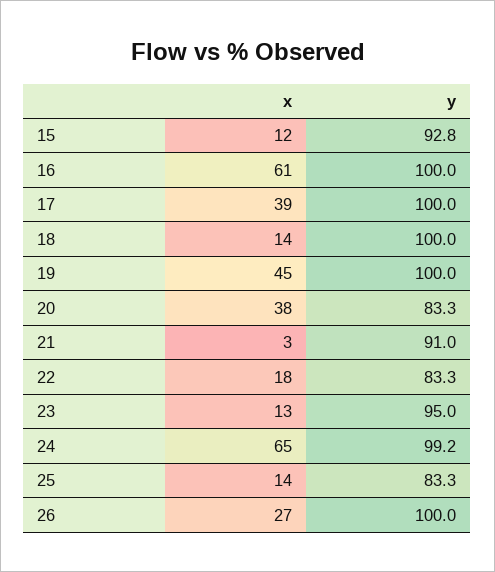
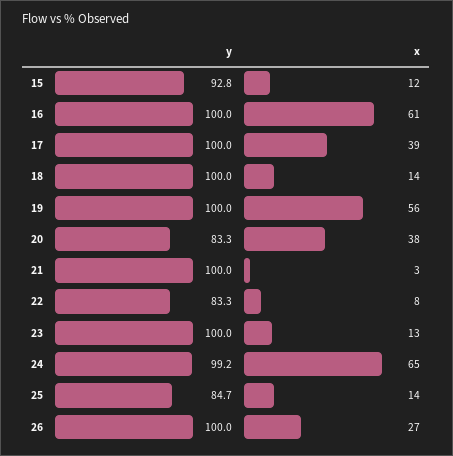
  {
    "x": {
      "15": 12,
      "16": 61,
      "17": 39,
      "18": 14,
-     "19": 45,
+     "19": 56,
      "20": 38,
      "21": 3,
-     "22": 18,
+     "22": 8,
      "23": 13,
      "24": 65,
      "25": 14,
      "26": 27
    },
    "y": {
      "15": 92.8,
      "16": 100,
      "17": 100,
      "18": 100,
      "19": 100,
      "20": 83.3,
-     "21": 91,
+     "21": 100,
      "22": 83.3,
-     "23": 95,
+     "23": 100,
      "24": 99.2,
-     "25": 83.3,
+     "25": 84.7,
      "26": 100
    }
  }

